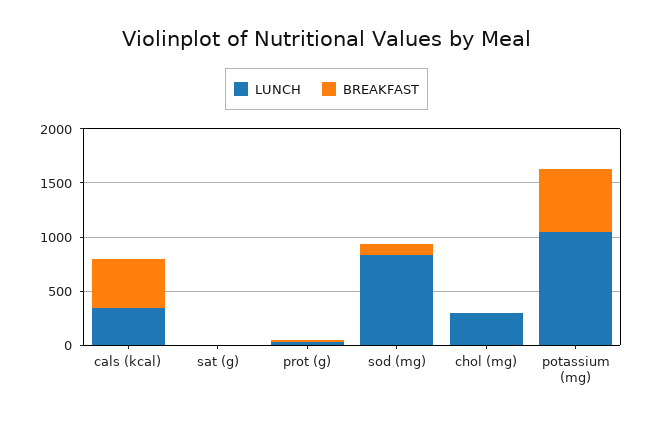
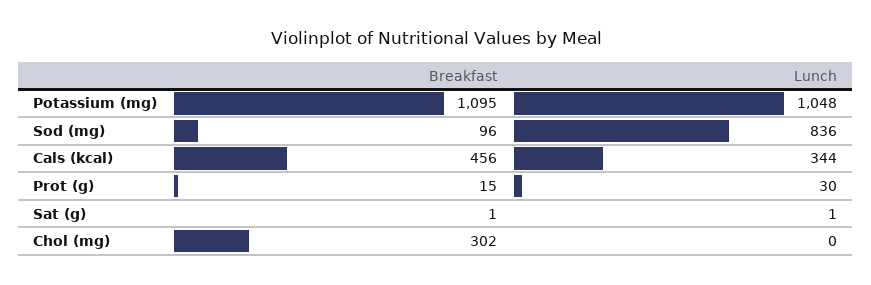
  {
    "LUNCH": {
      "cals (kcal)": 344,
      "sat (g)": 1,
      "prot (g)": 30,
      "sod (mg)": 836,
-     "chol (mg)": 300,
+     "chol (mg)": 0,
      "potassium (mg)": 1048
    },
    "BREAKFAST": {
      "cals (kcal)": 456,
      "sat (g)": 1,
      "prot (g)": 15,
      "sod (mg)": 96,
-     "chol (mg)": 0,
+     "chol (mg)": 302,
-     "potassium (mg)": 600
+     "potassium (mg)": 1095
    }
  }

